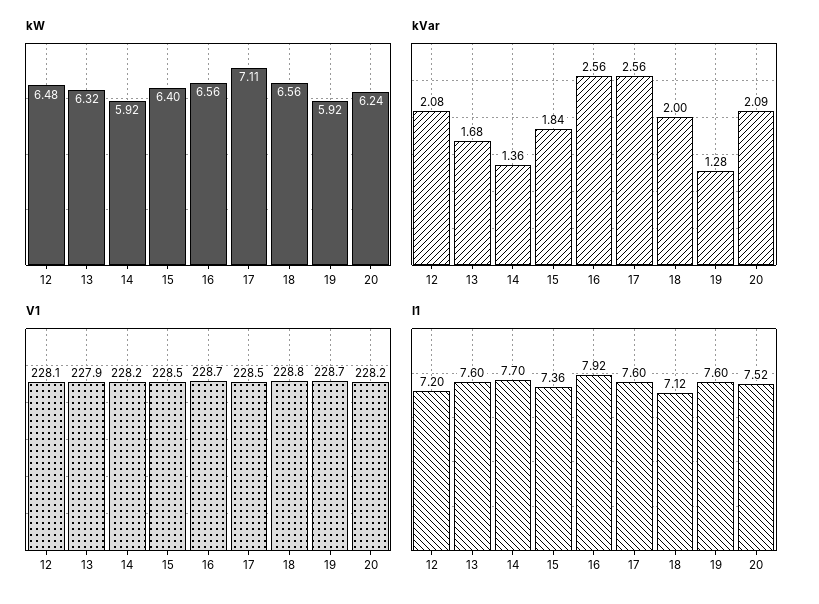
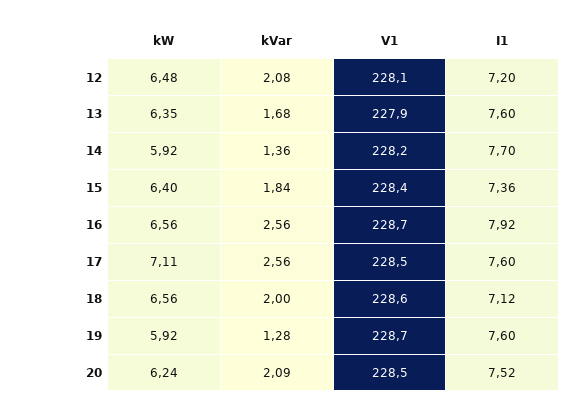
  {
    "kW": {
      "12": 6.48,
-     "13": 6.32,
+     "13": 6.35,
      "14": 5.92,
      "15": 6.4,
      "16": 6.56,
      "17": 7.11,
      "18": 6.56,
      "19": 5.92,
      "20": 6.24
    },
    "kVar": {
      "12": 2.08,
      "13": 1.68,
      "14": 1.36,
      "15": 1.84,
      "16": 2.56,
      "17": 2.56,
      "18": 2,
      "19": 1.28,
      "20": 2.09
    },
    "V1": {
      "12": 228.1,
      "13": 227.9,
      "14": 228.2,
-     "15": 228.5,
+     "15": 228.4,
      "16": 228.7,
      "17": 228.5,
-     "18": 228.8,
+     "18": 228.6,
      "19": 228.7,
-     "20": 228.2
+     "20": 228.5
    },
    "I1": {
      "12": 7.2,
      "13": 7.6,
      "14": 7.7,
      "15": 7.36,
      "16": 7.92,
      "17": 7.6,
      "18": 7.12,
      "19": 7.6,
      "20": 7.52
    }
  }

